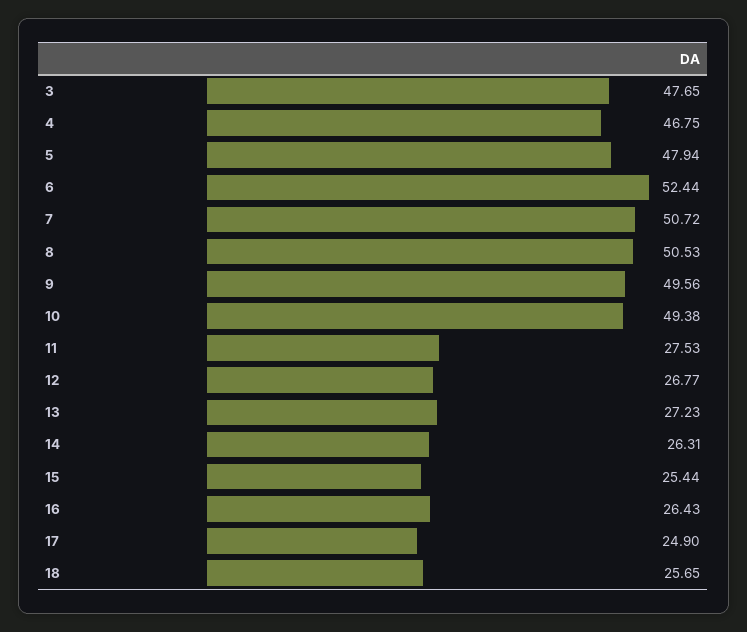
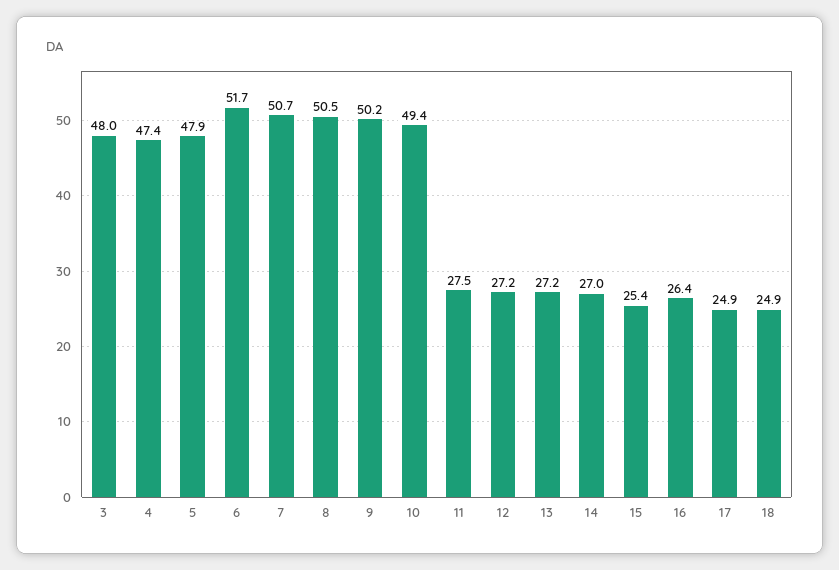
  {
-   "3": 47.65,
+   "3": 48,
-   "4": 46.75,
+   "4": 47.4,
    "5": 47.94,
-   "6": 52.44,
+   "6": 51.7,
    "7": 50.72,
    "8": 50.53,
-   "9": 49.56,
+   "9": 50.2,
    "10": 49.38,
    "11": 27.53,
-   "12": 26.77,
+   "12": 27.2,
    "13": 27.23,
-   "14": 26.31,
+   "14": 27,
    "15": 25.44,
    "16": 26.43,
    "17": 24.9,
-   "18": 25.65
+   "18": 24.9
  }

